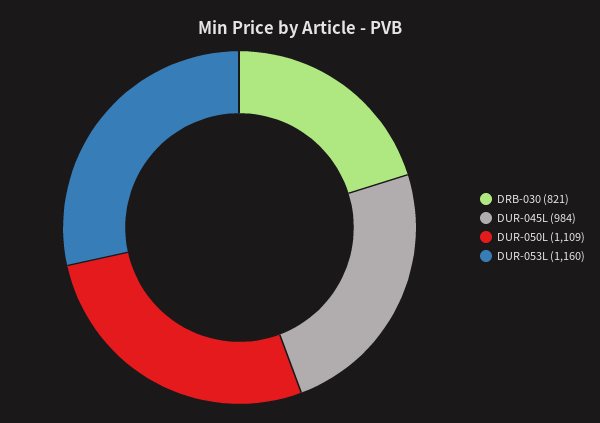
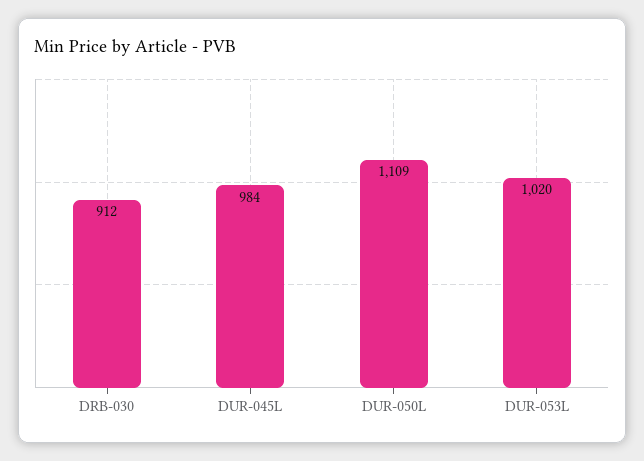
  {
-   "DRB-030": 821,
+   "DRB-030": 912,
    "DUR-045L": 984,
    "DUR-050L": 1109,
-   "DUR-053L": 1160
+   "DUR-053L": 1020
  }

